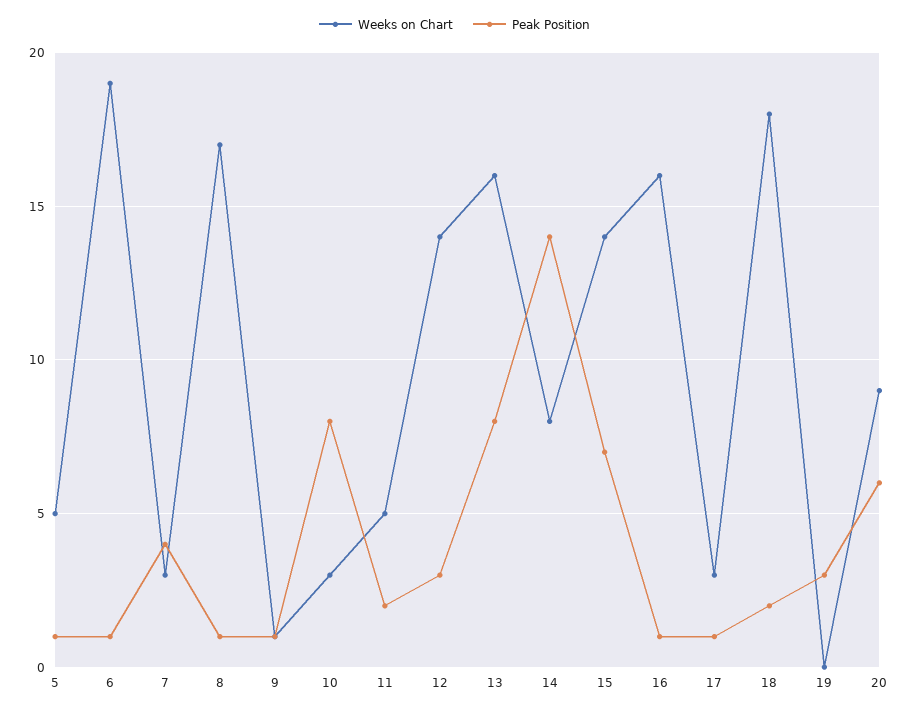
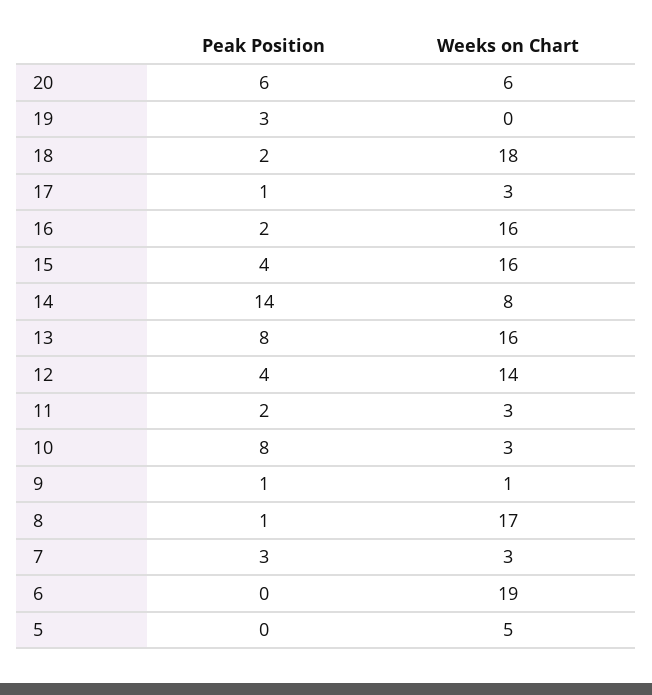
  {
    "Weeks on Chart": {
      "5": 5,
      "6": 19,
      "7": 3,
      "8": 17,
      "9": 1,
      "10": 3,
-     "11": 5,
+     "11": 3,
      "12": 14,
      "13": 16,
      "14": 8,
-     "15": 14,
+     "15": 16,
      "16": 16,
      "17": 3,
      "18": 18,
      "19": 0,
-     "20": 9
+     "20": 6
    },
    "Peak Position": {
-     "5": 1,
+     "5": 0,
-     "6": 1,
+     "6": 0,
-     "7": 4,
+     "7": 3,
      "8": 1,
      "9": 1,
      "10": 8,
      "11": 2,
-     "12": 3,
+     "12": 4,
      "13": 8,
      "14": 14,
-     "15": 7,
+     "15": 4,
-     "16": 1,
+     "16": 2,
      "17": 1,
      "18": 2,
      "19": 3,
      "20": 6
    }
  }

